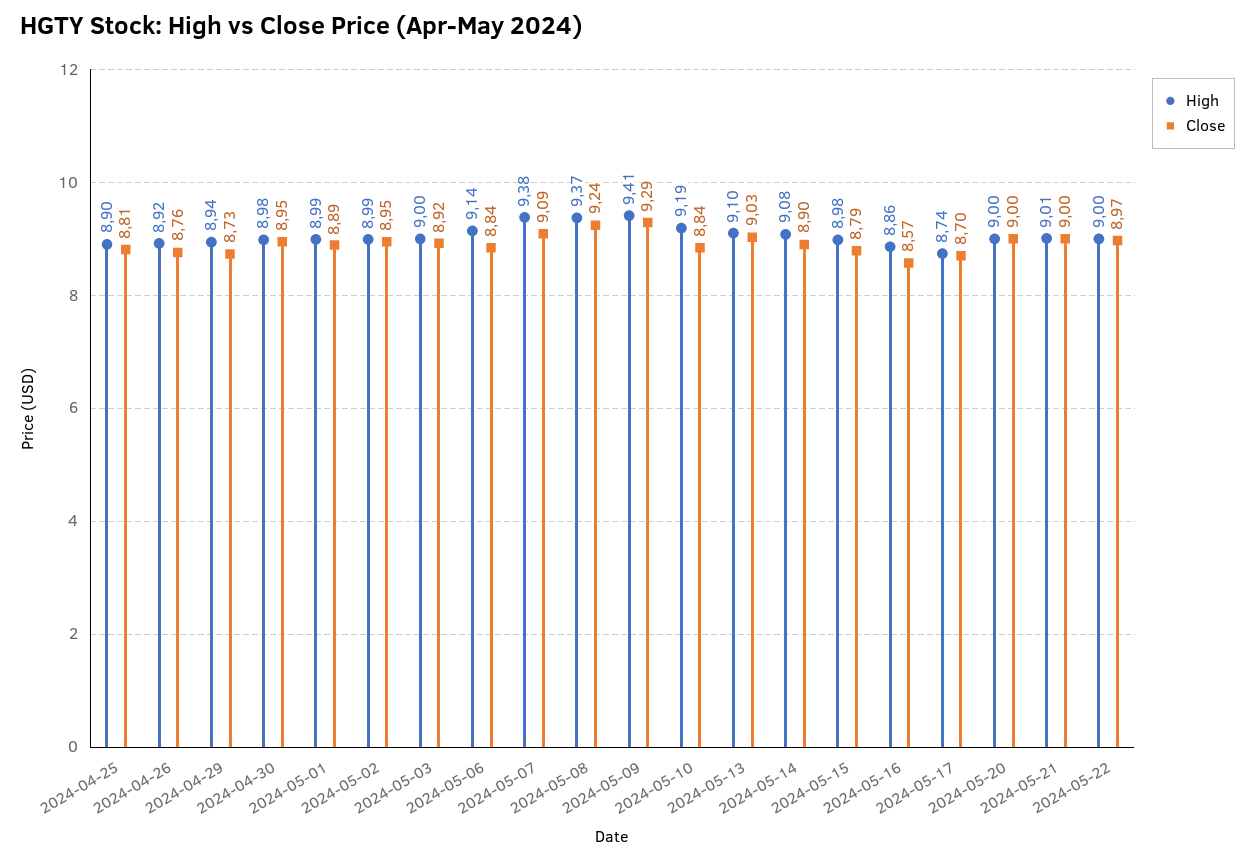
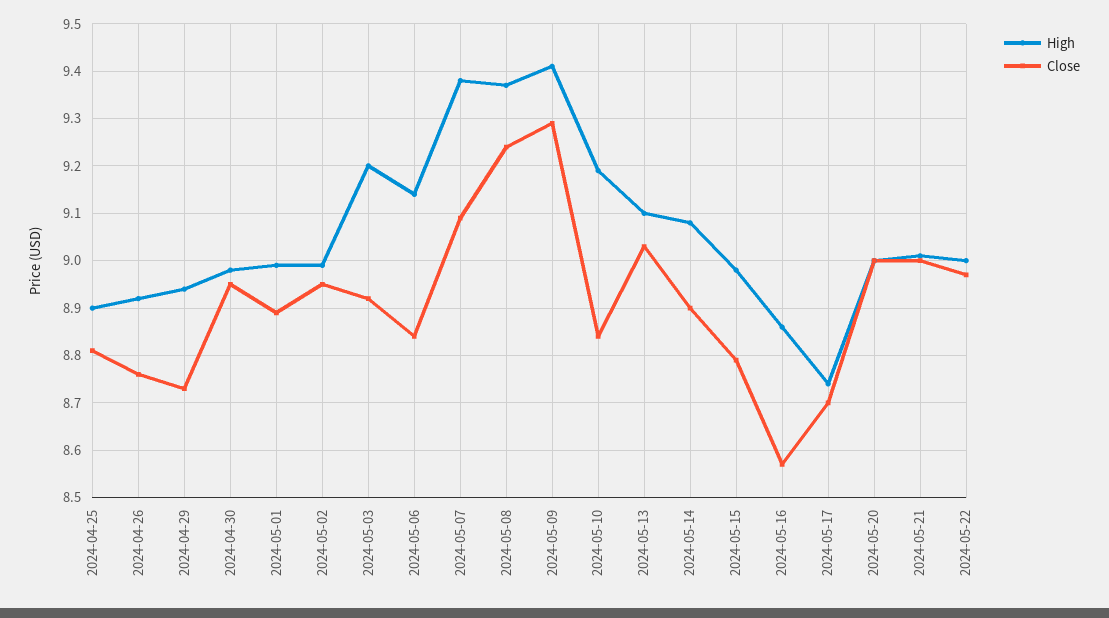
  {
    "High": {
      "2024-04-25": 8.9,
      "2024-04-26": 8.92,
      "2024-04-29": 8.94,
      "2024-04-30": 8.98,
      "2024-05-01": 8.99,
      "2024-05-02": 8.99,
-     "2024-05-03": 9,
+     "2024-05-03": 9.2,
      "2024-05-06": 9.14,
      "2024-05-07": 9.38,
      "2024-05-08": 9.37,
      "2024-05-09": 9.41,
      "2024-05-10": 9.19,
      "2024-05-13": 9.1,
      "2024-05-14": 9.08,
      "2024-05-15": 8.98,
      "2024-05-16": 8.86,
      "2024-05-17": 8.74,
      "2024-05-20": 9,
      "2024-05-21": 9.01,
      "2024-05-22": 9
    },
    "Close": {
      "2024-04-25": 8.81,
      "2024-04-26": 8.76,
      "2024-04-29": 8.73,
      "2024-04-30": 8.95,
      "2024-05-01": 8.89,
      "2024-05-02": 8.95,
      "2024-05-03": 8.92,
      "2024-05-06": 8.84,
      "2024-05-07": 9.09,
      "2024-05-08": 9.24,
      "2024-05-09": 9.29,
      "2024-05-10": 8.84,
      "2024-05-13": 9.03,
      "2024-05-14": 8.9,
      "2024-05-15": 8.79,
      "2024-05-16": 8.57,
      "2024-05-17": 8.7,
      "2024-05-20": 9,
      "2024-05-21": 9,
      "2024-05-22": 8.97
    }
  }

